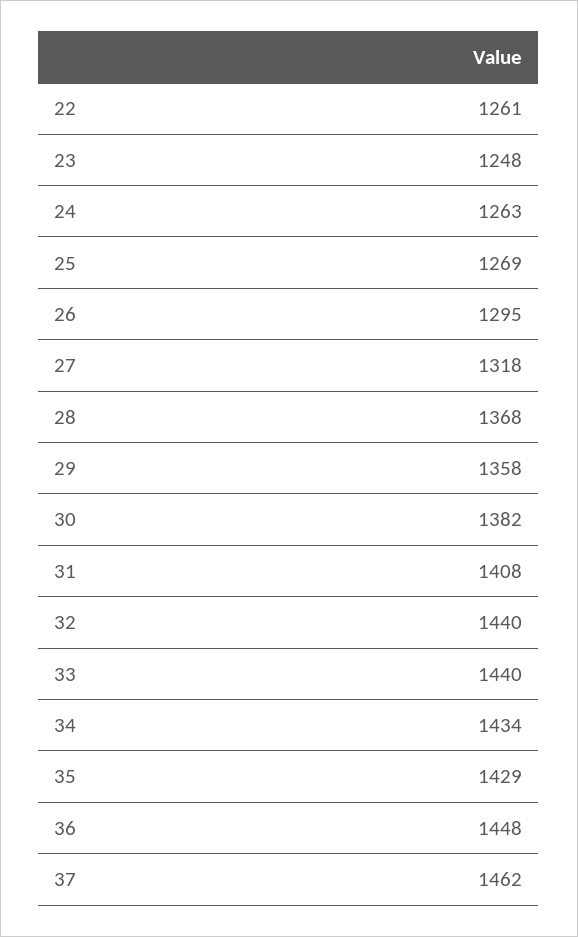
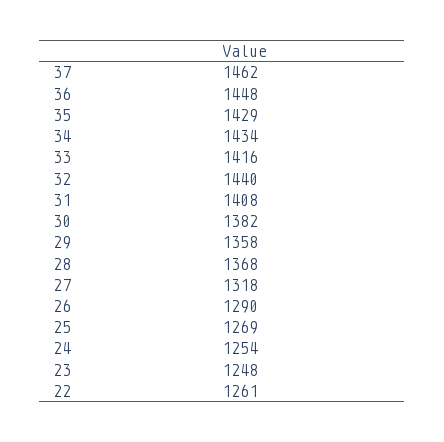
  {
    "22": 1261,
    "23": 1248,
-   "24": 1263,
+   "24": 1254,
    "25": 1269,
-   "26": 1295,
+   "26": 1290,
    "27": 1318,
    "28": 1368,
    "29": 1358,
    "30": 1382,
    "31": 1408,
    "32": 1440,
-   "33": 1440,
+   "33": 1416,
    "34": 1434,
    "35": 1429,
    "36": 1448,
    "37": 1462
  }

